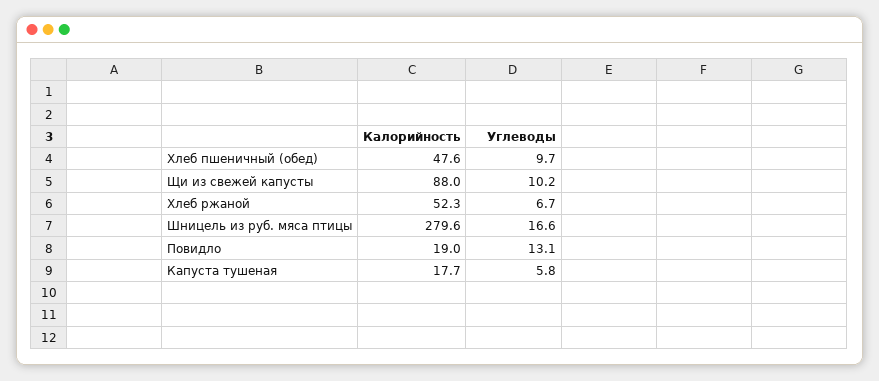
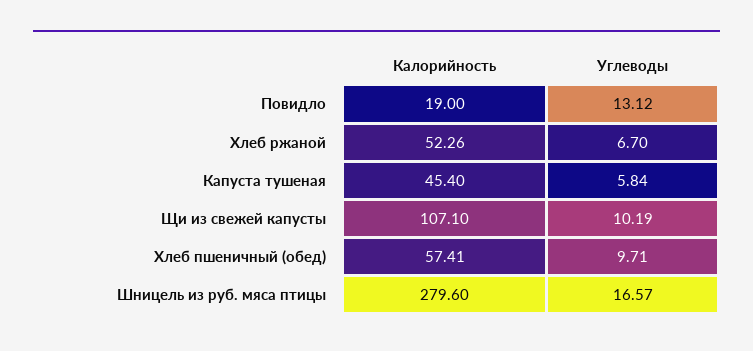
  {
    "Калорийность": {
-     "Хлеб пшеничный (обед)": 47.6,
+     "Хлеб пшеничный (обед)": 57.41,
-     "Щи из свежей капусты": 88,
+     "Щи из свежей капусты": 107.1,
      "Хлеб ржаной": 52.26,
      "Шницель из руб. мяса птицы": 279.6,
      "Повидло": 19,
-     "Капуста тушеная": 17.7
+     "Капуста тушеная": 45.4
    },
    "Углеводы": {
      "Хлеб пшеничный (обед)": 9.71,
      "Щи из свежей капусты": 10.19,
      "Хлеб ржаной": 6.7,
      "Шницель из руб. мяса птицы": 16.57,
      "Повидло": 13.12,
      "Капуста тушеная": 5.84
    }
  }

